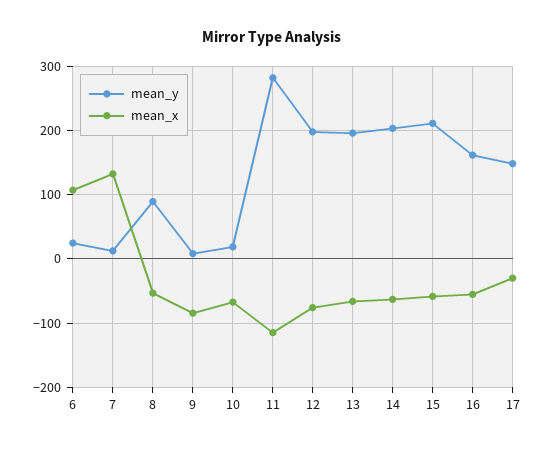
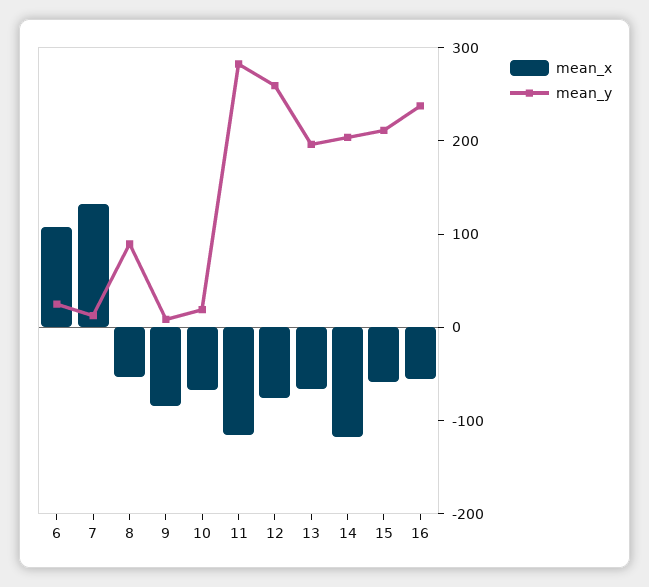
  {
    "mean_y": {
      "6": 20,
      "7": 10,
      "8": 90,
      "9": 10,
      "10": 20,
      "11": 280,
-     "12": 200,
+     "12": 260,
      "13": 200,
      "14": 200,
      "15": 210,
-     "16": 160,
+     "16": 240
-     "17": 150
    },
    "mean_x": {
      "6": 110,
      "7": 130,
      "8": -50,
      "9": -80,
      "10": -70,
      "11": -110,
      "12": -80,
      "13": -70,
-     "14": -60,
+     "14": -120,
      "15": -60,
-     "16": -60,
+     "16": -60
-     "17": -30
    }
  }

